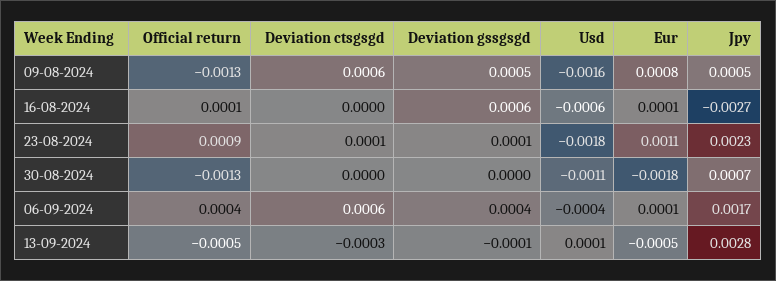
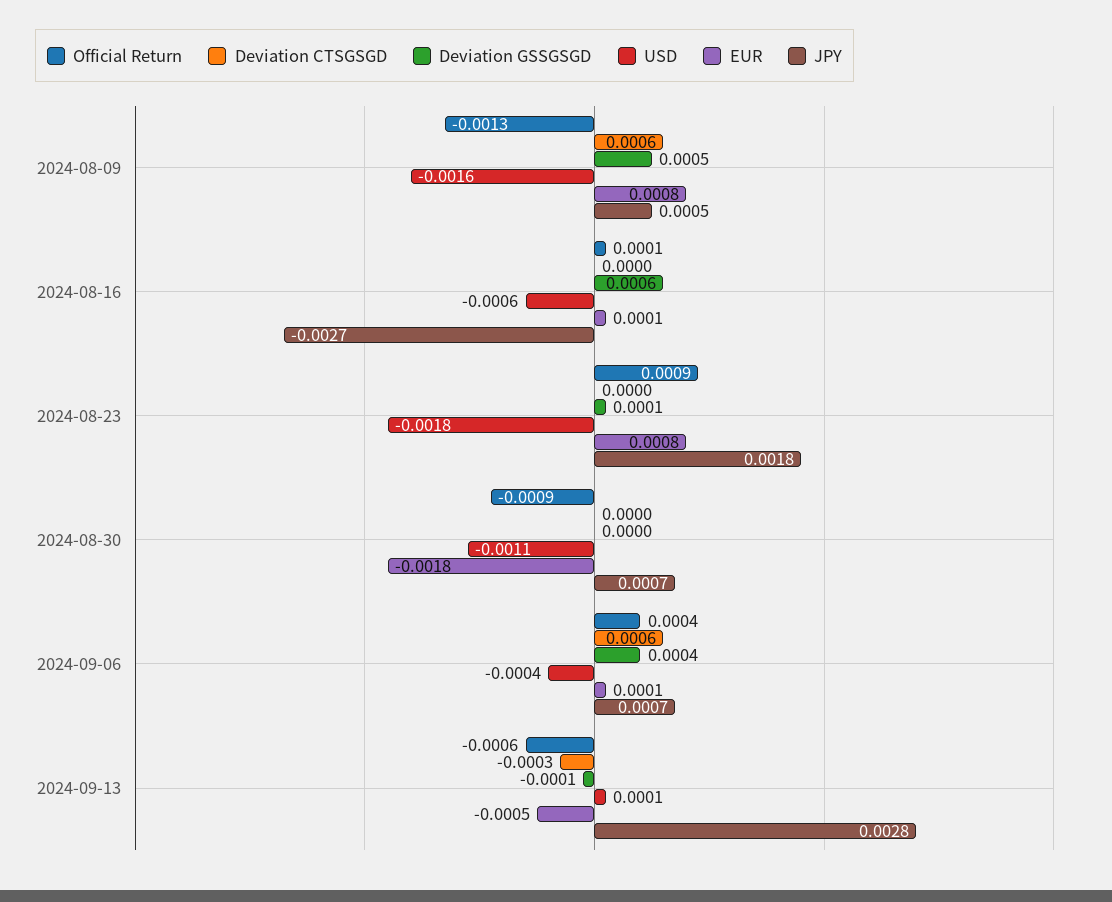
  {
    "Official return": {
      "09-08-2024": -0.0013,
      "16-08-2024": 0.0001,
      "23-08-2024": 0.0009,
-     "30-08-2024": -0.0013,
+     "30-08-2024": -0.0009,
      "06-09-2024": 0.0004,
-     "13-09-2024": -0.0005
+     "13-09-2024": -0.0006
    },
    "Deviation ctsgsgd": {
      "09-08-2024": 0.0006,
      "16-08-2024": 0,
-     "23-08-2024": 0.0001,
+     "23-08-2024": 0,
      "30-08-2024": 0,
      "06-09-2024": 0.0006,
      "13-09-2024": -0.0003
    },
    "Deviation gssgsgd": {
      "09-08-2024": 0.0005,
      "16-08-2024": 0.0006,
      "23-08-2024": 0.0001,
      "30-08-2024": 0,
      "06-09-2024": 0.0004,
      "13-09-2024": -0.0001
    },
    "Usd": {
      "09-08-2024": -0.0016,
      "16-08-2024": -0.0006,
      "23-08-2024": -0.0018,
      "30-08-2024": -0.0011,
      "06-09-2024": -0.0004,
      "13-09-2024": 0.0001
    },
    "Eur": {
      "09-08-2024": 0.0008,
      "16-08-2024": 0.0001,
-     "23-08-2024": 0.0011,
+     "23-08-2024": 0.0008,
      "30-08-2024": -0.0018,
      "06-09-2024": 0.0001,
      "13-09-2024": -0.0005
    },
    "Jpy": {
      "09-08-2024": 0.0005,
      "16-08-2024": -0.0027,
-     "23-08-2024": 0.0023,
+     "23-08-2024": 0.0018,
      "30-08-2024": 0.0007,
-     "06-09-2024": 0.0017,
+     "06-09-2024": 0.0007,
      "13-09-2024": 0.0028
    }
  }

